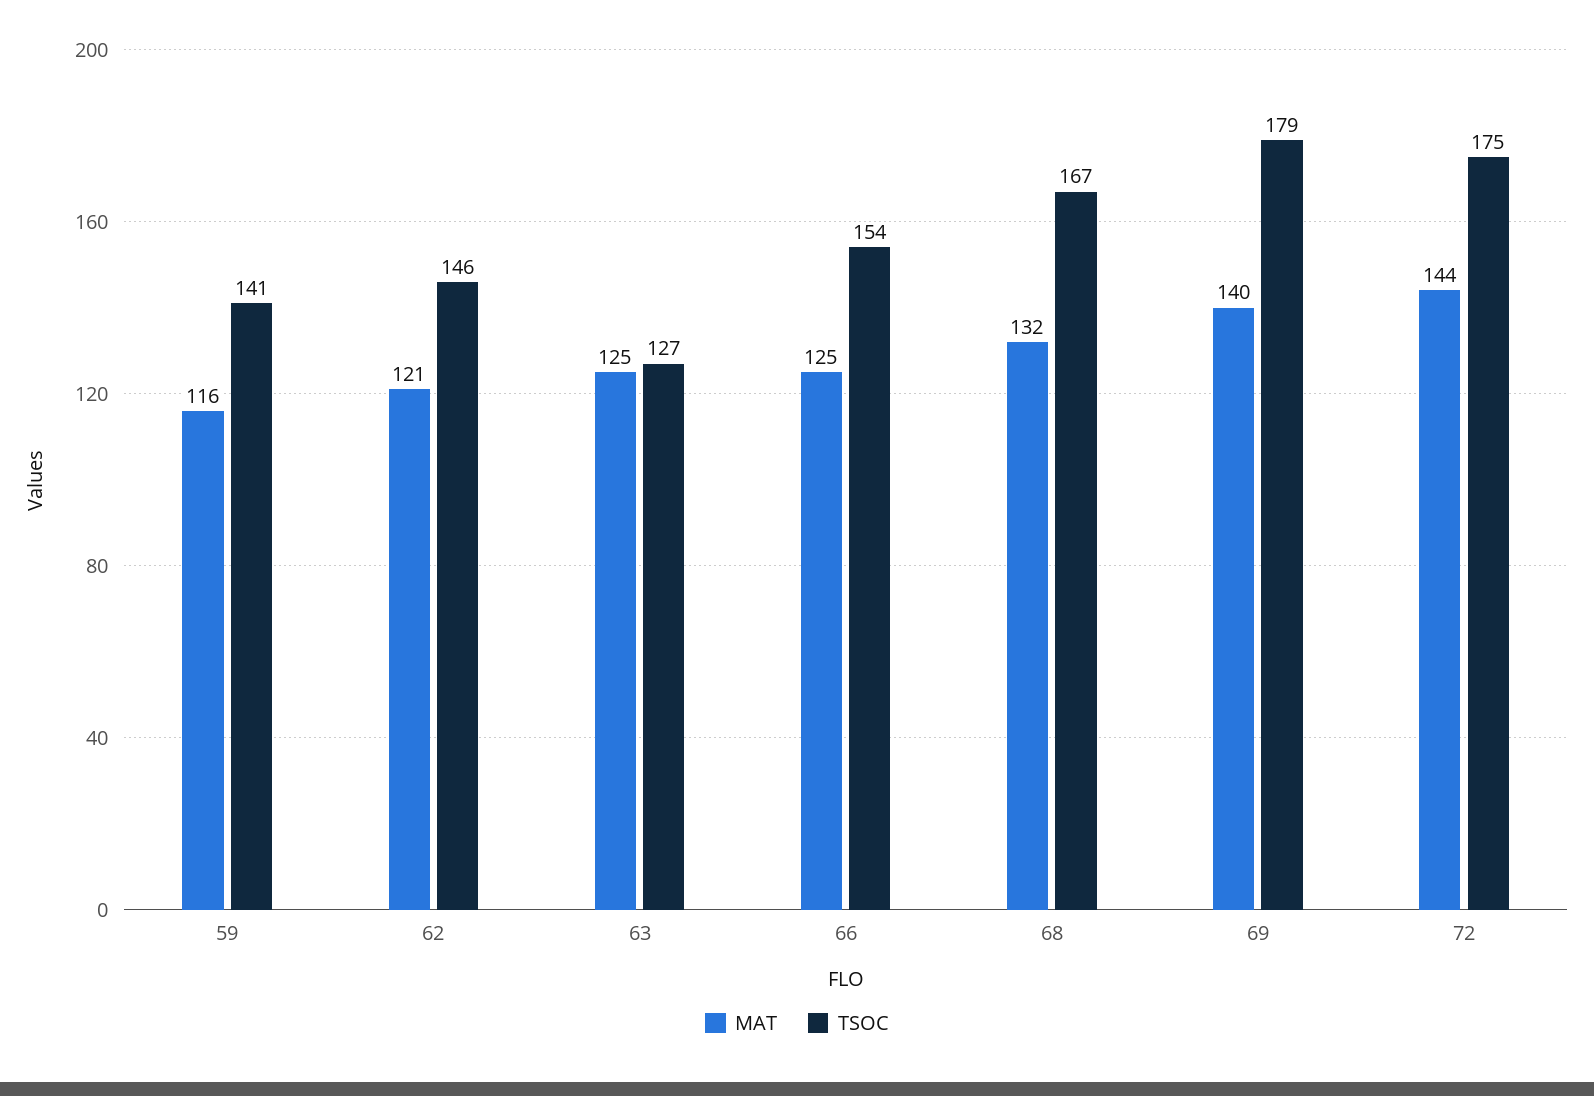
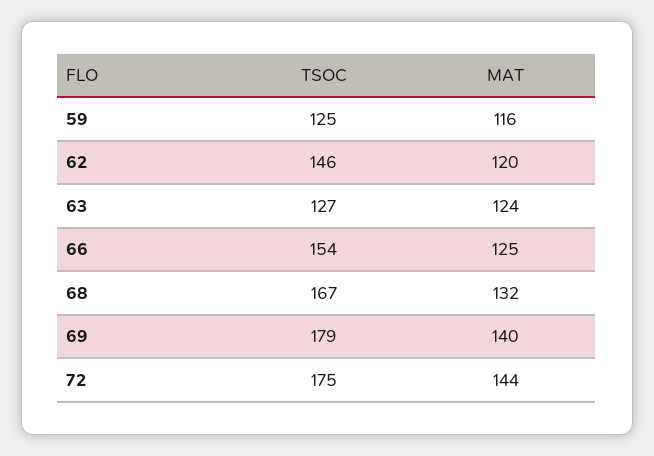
  {
    "MAT": {
      "59": 116,
-     "62": 121,
+     "62": 120,
-     "63": 125,
+     "63": 124,
      "66": 125,
      "68": 132,
      "69": 140,
      "72": 144
    },
    "TSOC": {
-     "59": 141,
+     "59": 125,
      "62": 146,
      "63": 127,
      "66": 154,
      "68": 167,
      "69": 179,
      "72": 175
    }
  }

